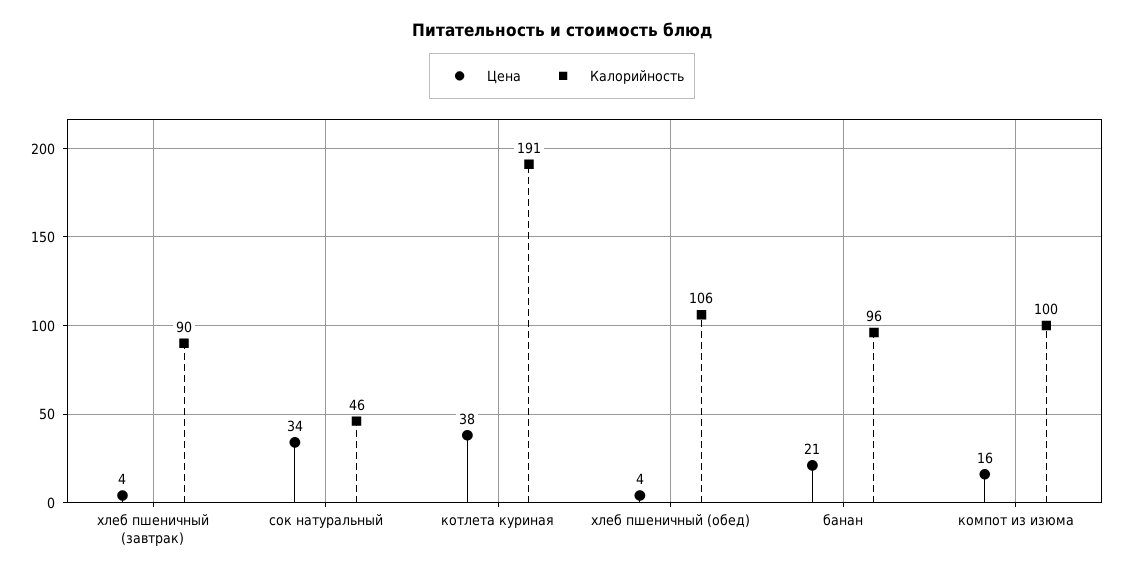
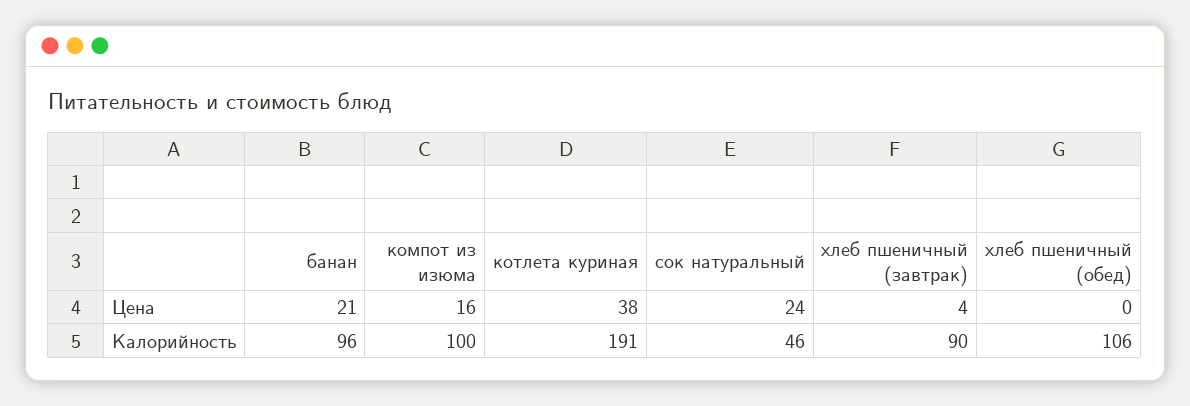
  {
    "Цена": {
      "хлеб пшеничный (завтрак)": 4,
-     "сок натуральный": 34,
+     "сок натуральный": 24,
      "котлета куриная": 38,
-     "хлеб пшеничный (обед)": 4,
+     "хлеб пшеничный (обед)": 0,
      "банан": 21,
      "компот из изюма": 16
    },
    "Калорийность": {
      "хлеб пшеничный (завтрак)": 90,
      "сок натуральный": 46,
      "котлета куриная": 191,
      "хлеб пшеничный (обед)": 106,
      "банан": 96,
      "компот из изюма": 100
    }
  }

